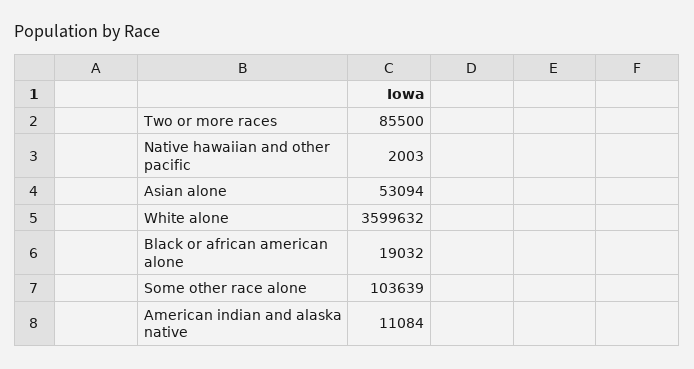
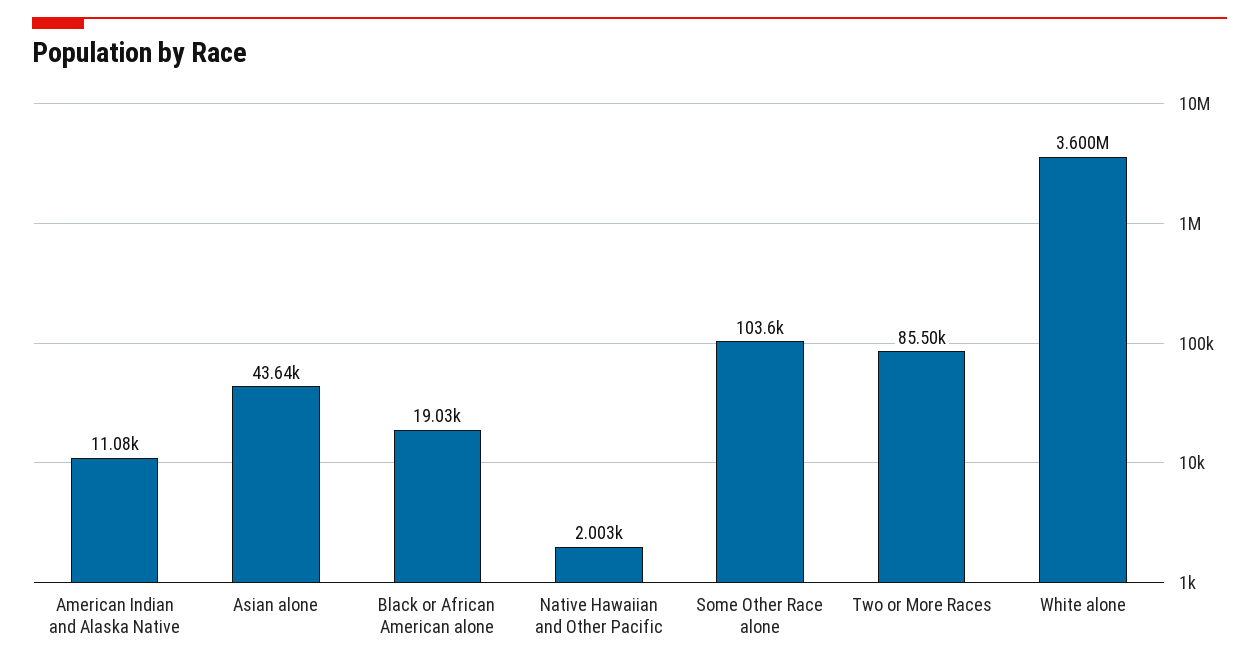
  {
    "Two or more races": 85500,
    "Native hawaiian and other pacific": 2003,
-   "Asian alone": 53094,
+   "Asian alone": 43640,
    "White alone": 3599632,
    "Black or african american alone": 19032,
    "Some other race alone": 103639,
    "American indian and alaska native": 11084
  }

